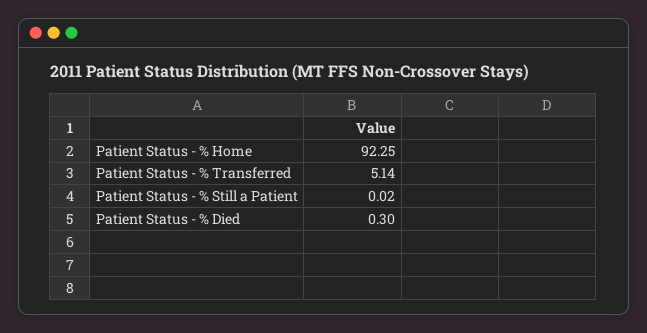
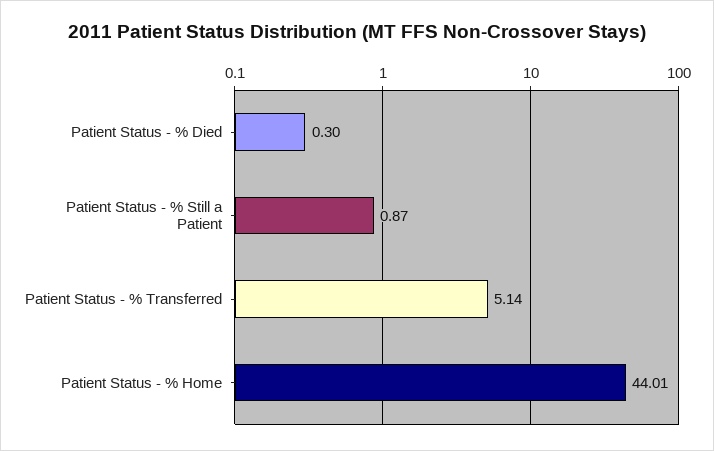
  {
-   "Patient Status - % Home": 92.25,
+   "Patient Status - % Home": 44.01,
    "Patient Status - % Transferred": 5.14,
-   "Patient Status - % Still a Patient": 0.02,
+   "Patient Status - % Still a Patient": 0.87,
    "Patient Status - % Died": 0.3
  }

